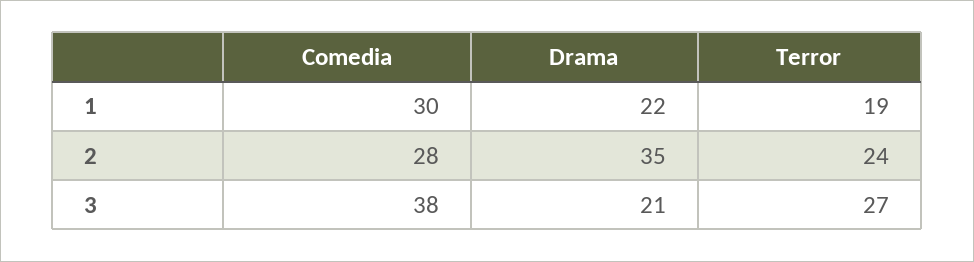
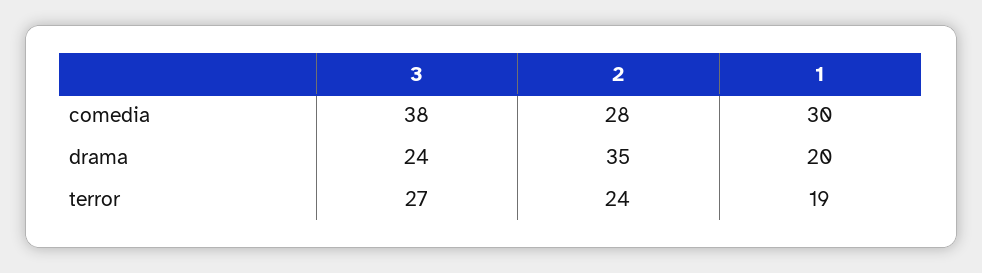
  {
    "Comedia": {
      "1": 30,
      "2": 28,
      "3": 38
    },
    "Drama": {
-     "1": 22,
+     "1": 20,
      "2": 35,
-     "3": 21
+     "3": 24
    },
    "Terror": {
      "1": 19,
      "2": 24,
      "3": 27
    }
  }

